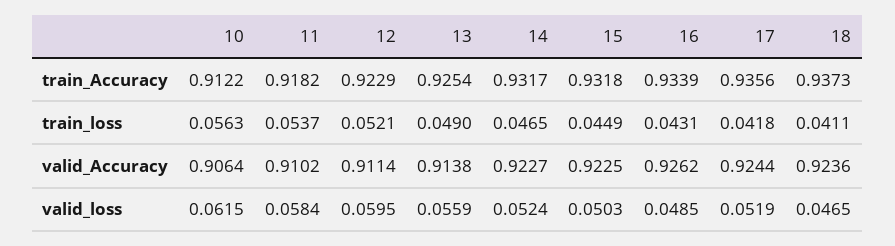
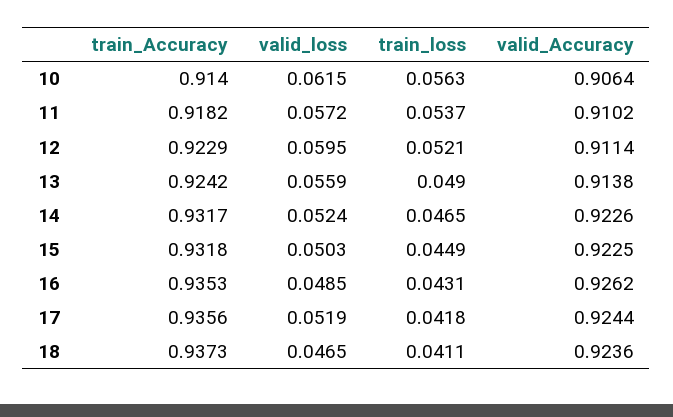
  {
    "10": {
-     "train_Accuracy": 0.9122,
+     "train_Accuracy": 0.914,
      "train_loss": 0.0563,
      "valid_Accuracy": 0.9064,
      "valid_loss": 0.0615
    },
    "11": {
      "train_Accuracy": 0.9182,
      "train_loss": 0.0537,
      "valid_Accuracy": 0.9102,
-     "valid_loss": 0.0584
+     "valid_loss": 0.0572
    },
    "12": {
      "train_Accuracy": 0.9229,
      "train_loss": 0.0521,
      "valid_Accuracy": 0.9114,
      "valid_loss": 0.0595
    },
    "13": {
-     "train_Accuracy": 0.9254,
+     "train_Accuracy": 0.9242,
      "train_loss": 0.049,
      "valid_Accuracy": 0.9138,
      "valid_loss": 0.0559
    },
    "14": {
      "train_Accuracy": 0.9317,
      "train_loss": 0.0465,
-     "valid_Accuracy": 0.9227,
+     "valid_Accuracy": 0.9226,
      "valid_loss": 0.0524
    },
    "15": {
      "train_Accuracy": 0.9318,
      "train_loss": 0.0449,
      "valid_Accuracy": 0.9225,
      "valid_loss": 0.0503
    },
    "16": {
-     "train_Accuracy": 0.9339,
+     "train_Accuracy": 0.9353,
      "train_loss": 0.0431,
      "valid_Accuracy": 0.9262,
      "valid_loss": 0.0485
    },
    "17": {
      "train_Accuracy": 0.9356,
      "train_loss": 0.0418,
      "valid_Accuracy": 0.9244,
      "valid_loss": 0.0519
    },
    "18": {
      "train_Accuracy": 0.9373,
      "train_loss": 0.0411,
      "valid_Accuracy": 0.9236,
      "valid_loss": 0.0465
    }
  }

